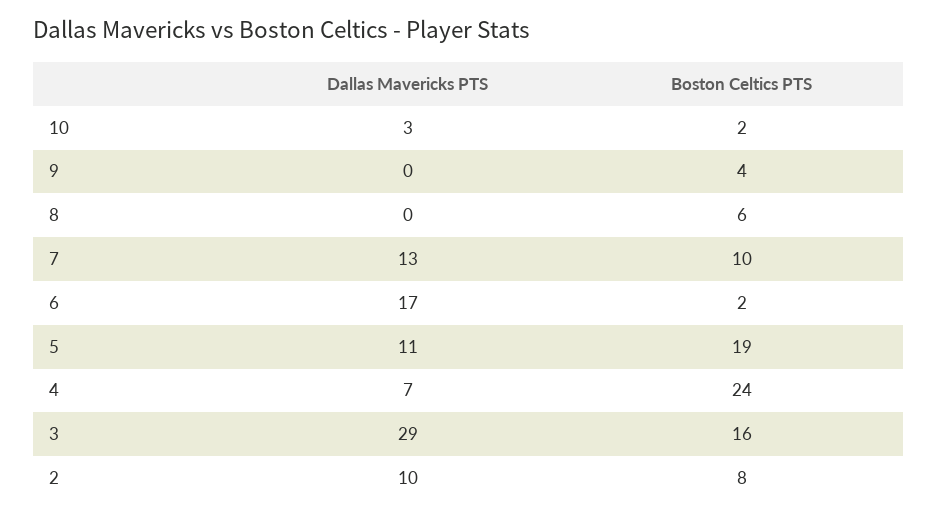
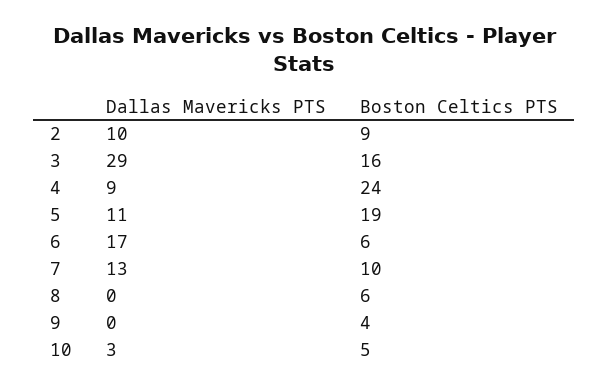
  {
    "Dallas Mavericks PTS": {
      "10": 3,
      "9": 0,
      "8": 0,
      "7": 13,
      "6": 17,
      "5": 11,
-     "4": 7,
+     "4": 9,
      "3": 29,
      "2": 10
    },
    "Boston Celtics PTS": {
-     "10": 2,
+     "10": 5,
      "9": 4,
      "8": 6,
      "7": 10,
-     "6": 2,
+     "6": 6,
      "5": 19,
      "4": 24,
      "3": 16,
-     "2": 8
+     "2": 9
    }
  }

